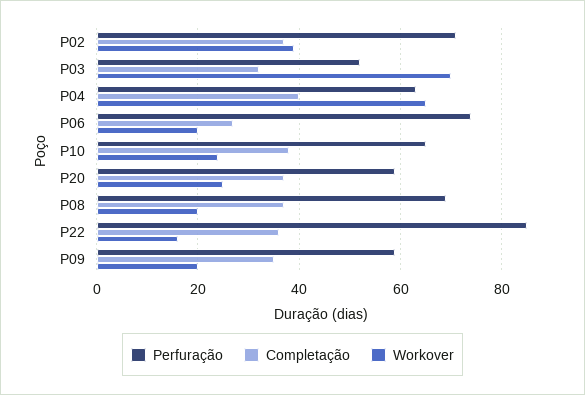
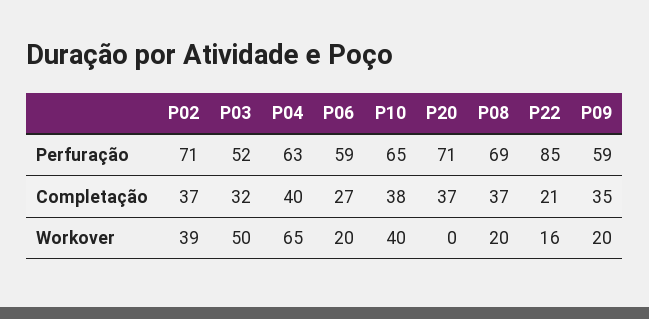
  {
    "Perfuração": {
      "P02": 71,
      "P03": 52,
      "P04": 63,
-     "P06": 75,
+     "P06": 59,
      "P10": 65,
-     "P20": 60,
+     "P20": 71,
      "P08": 69,
      "P22": 85,
      "P09": 59
    },
    "Completação": {
      "P02": 37,
      "P03": 32,
      "P04": 40,
      "P06": 27,
      "P10": 38,
      "P20": 37,
      "P08": 37,
-     "P22": 35,
+     "P22": 21,
      "P09": 35
    },
    "Workover": {
      "P02": 39,
-     "P03": 70,
+     "P03": 50,
      "P04": 65,
      "P06": 20,
-     "P10": 25,
+     "P10": 40,
-     "P20": 25,
+     "P20": 0,
      "P08": 20,
      "P22": 16,
      "P09": 20
    }
  }

